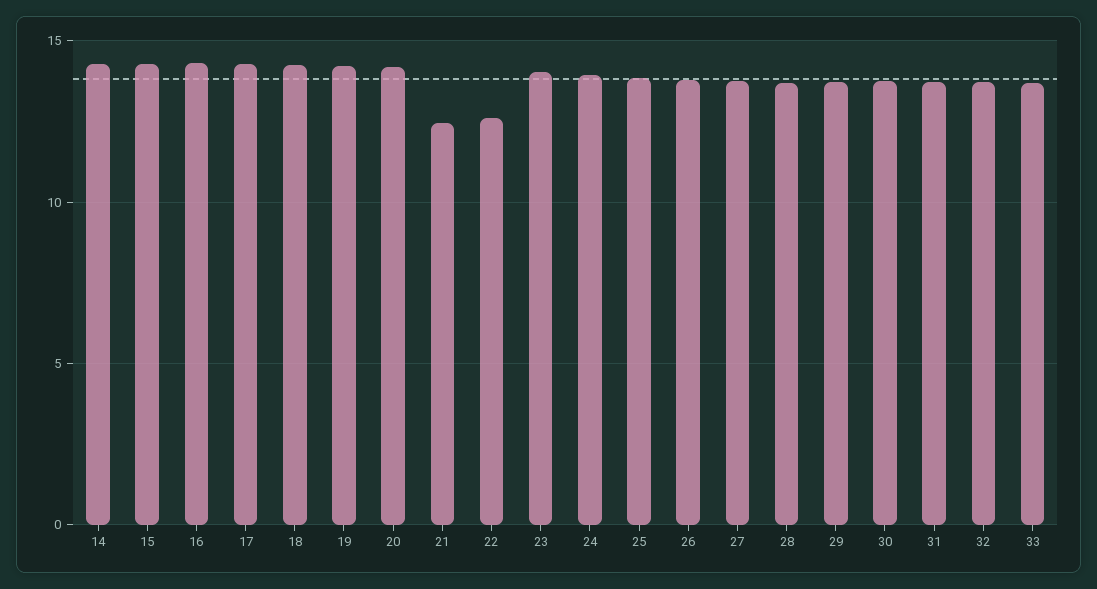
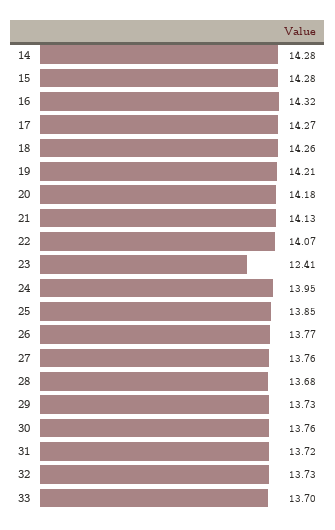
  {
    "14": 14.28,
    "15": 14.28,
    "16": 14.32,
    "17": 14.27,
    "18": 14.26,
    "19": 14.21,
    "20": 14.18,
-   "21": 12.5,
+   "21": 14.13,
-   "22": 12.5,
+   "22": 14.07,
-   "23": 14,
+   "23": 12.41,
    "24": 13.95,
    "25": 13.85,
    "26": 13.77,
    "27": 13.76,
    "28": 13.68,
    "29": 13.73,
    "30": 13.76,
    "31": 13.72,
    "32": 13.73,
    "33": 13.7
  }

